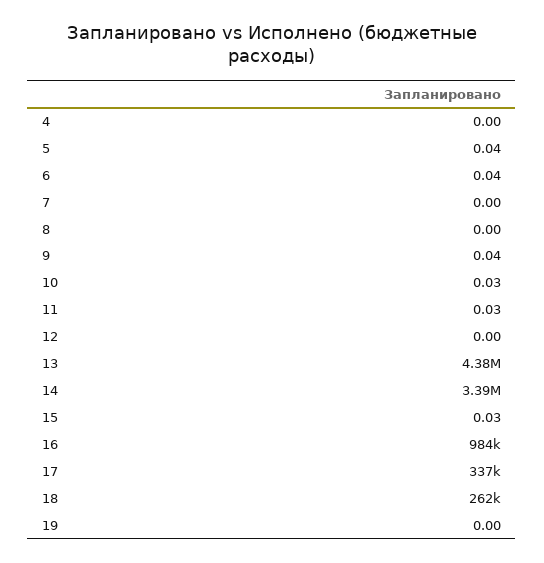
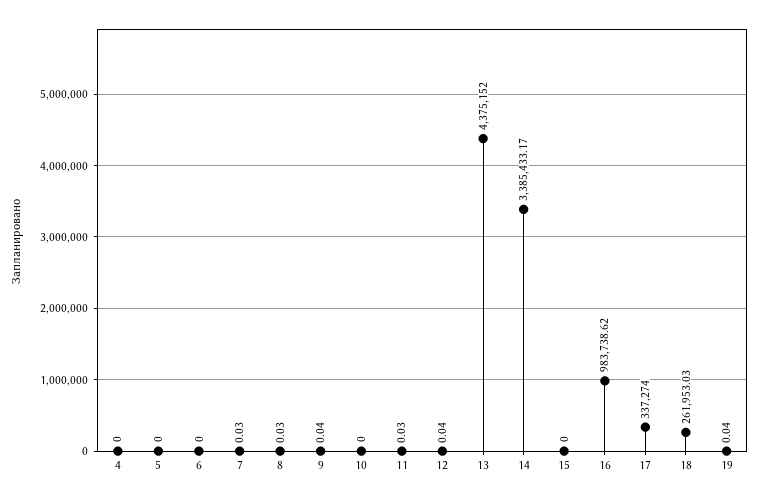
  {
    "4": 0,
-   "5": 0.04,
+   "5": 0,
-   "6": 0.04,
+   "6": 0,
-   "7": 0,
+   "7": 0.03,
-   "8": 0,
+   "8": 0.03,
    "9": 0.04,
-   "10": 0.03,
+   "10": 0,
    "11": 0.03,
-   "12": 0,
+   "12": 0.04,
    "13": 4375152,
    "14": 3385433.17,
-   "15": 0.03,
+   "15": 0,
    "16": 983738.62,
    "17": 337274,
    "18": 261953.03,
-   "19": 0
+   "19": 0.04
  }

